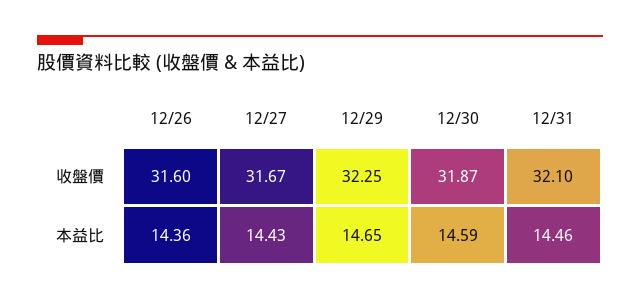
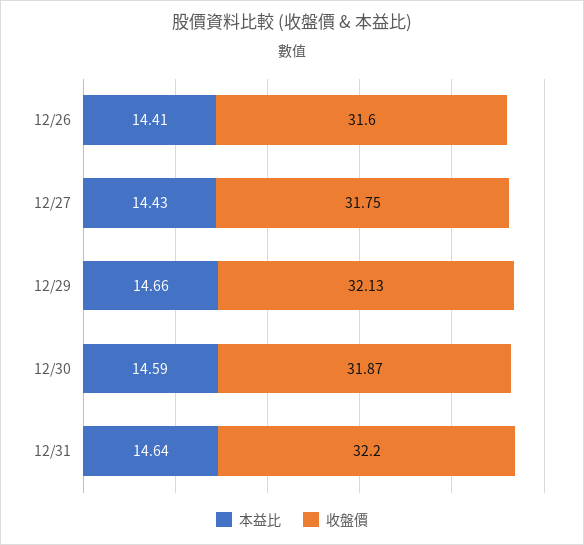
  {
    "收盤價": {
      "12/26": 31.6,
-     "12/27": 31.67,
+     "12/27": 31.75,
-     "12/29": 32.25,
+     "12/29": 32.13,
      "12/30": 31.87,
-     "12/31": 32.1
+     "12/31": 32.2
    },
    "本益比": {
-     "12/26": 14.36,
+     "12/26": 14.41,
      "12/27": 14.43,
-     "12/29": 14.65,
+     "12/29": 14.66,
      "12/30": 14.59,
-     "12/31": 14.46
+     "12/31": 14.64
    }
  }

